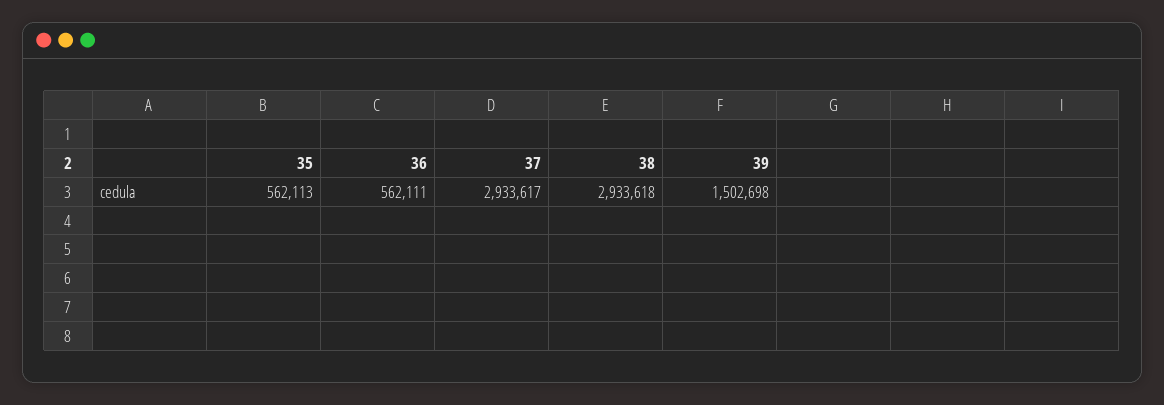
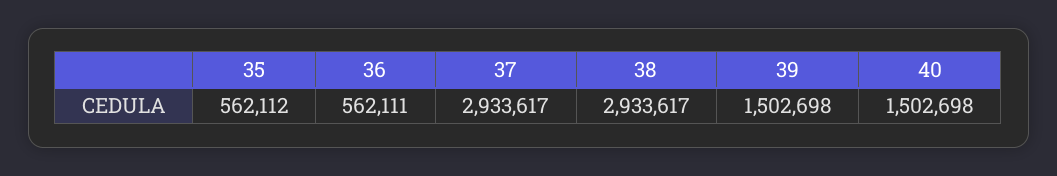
  {
-   "35": 562113,
+   "35": 562112,
    "36": 562111,
    "37": 2933617,
-   "38": 2933618,
+   "38": 2933617,
-   "39": 1502698
+   "39": 1502698,
+   "40": 1502698
  }

